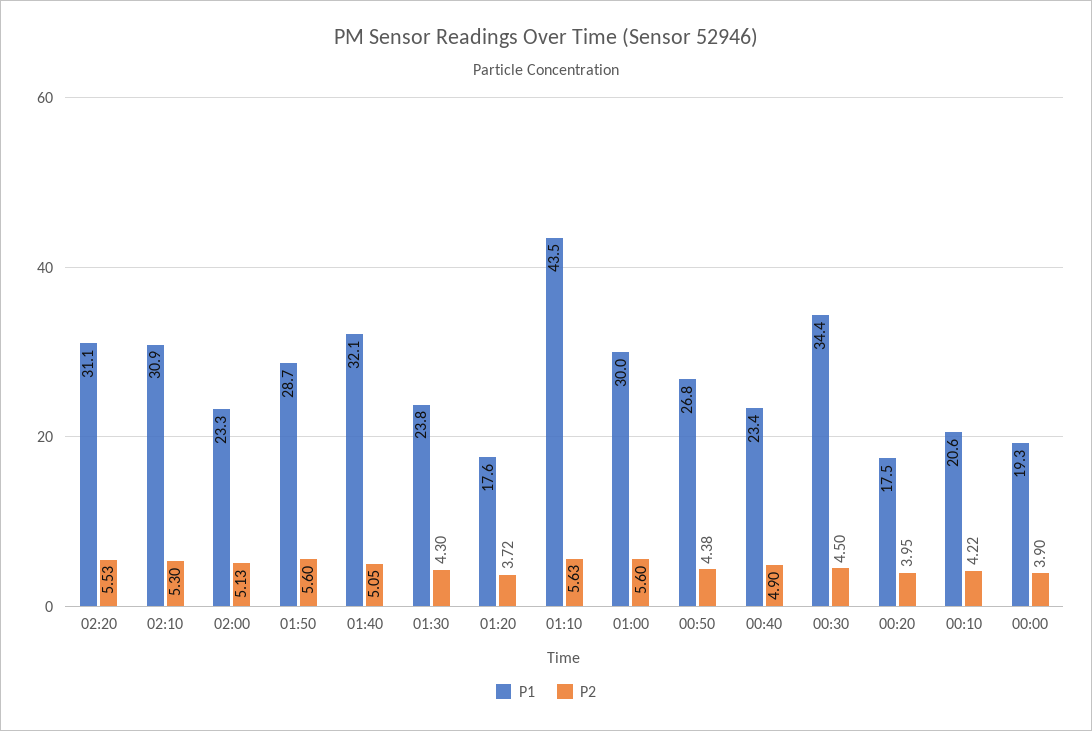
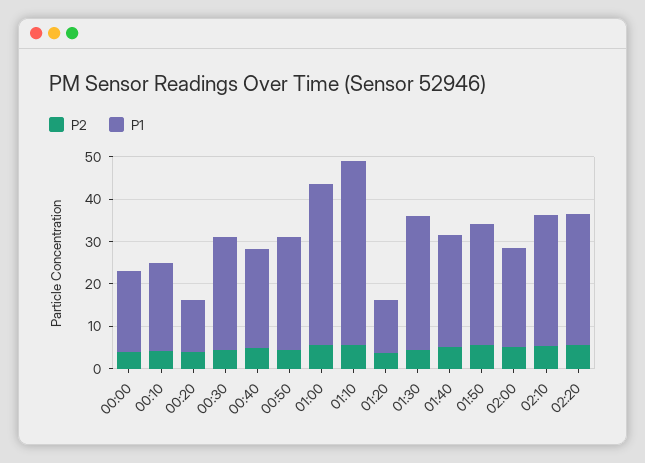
  {
    "P1": {
      "02:20": 31.1,
      "02:10": 30.9,
      "02:00": 23.3,
      "01:50": 28.7,
-     "01:40": 32.1,
+     "01:40": 26,
-     "01:30": 23.8,
+     "01:30": 32,
-     "01:20": 17.6,
+     "01:20": 12,
      "01:10": 43.5,
-     "01:00": 30,
+     "01:00": 38,
      "00:50": 26.8,
      "00:40": 23.4,
-     "00:30": 34.4,
+     "00:30": 26,
-     "00:20": 17.5,
+     "00:20": 12,
      "00:10": 20.6,
      "00:00": 19.3
    },
    "P2": {
      "02:20": 5.53,
      "02:10": 5.3,
      "02:00": 5.13,
      "01:50": 5.6,
      "01:40": 5.05,
      "01:30": 4.3,
      "01:20": 3.72,
      "01:10": 5.63,
      "01:00": 5.6,
      "00:50": 4.38,
      "00:40": 4.9,
      "00:30": 4.5,
      "00:20": 3.95,
      "00:10": 4.22,
      "00:00": 3.9
    }
  }

